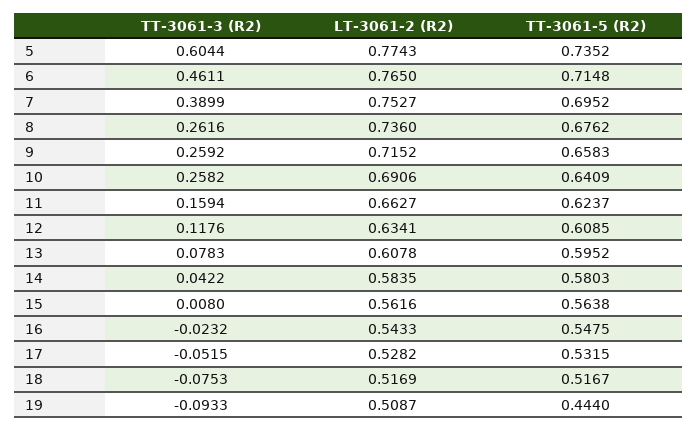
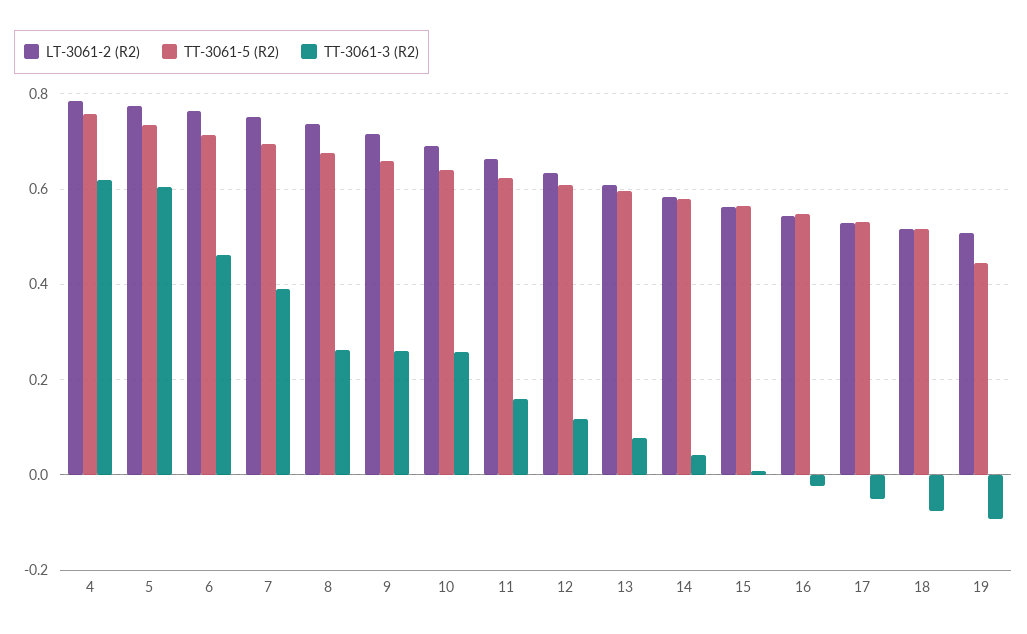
  {
    "TT-3061-3 (R2)": {
      "5": 0.6044,
      "6": 0.4611,
      "7": 0.3899,
      "8": 0.2616,
      "9": 0.2592,
      "10": 0.2582,
      "11": 0.1594,
      "12": 0.1176,
      "13": 0.0783,
      "14": 0.0422,
      "15": 0.008,
      "16": -0.0232,
      "17": -0.0515,
      "18": -0.0753,
-     "19": -0.0933
+     "19": -0.0933,
+     "4": 0.62
    },
    "LT-3061-2 (R2)": {
      "5": 0.7743,
      "6": 0.765,
      "7": 0.7527,
      "8": 0.736,
      "9": 0.7152,
      "10": 0.6906,
      "11": 0.6627,
      "12": 0.6341,
      "13": 0.6078,
      "14": 0.5835,
      "15": 0.5616,
      "16": 0.5433,
      "17": 0.5282,
      "18": 0.5169,
-     "19": 0.5087
+     "19": 0.5087,
+     "4": 0.78
    },
    "TT-3061-5 (R2)": {
      "5": 0.7352,
      "6": 0.7148,
      "7": 0.6952,
      "8": 0.6762,
      "9": 0.6583,
      "10": 0.6409,
      "11": 0.6237,
      "12": 0.6085,
      "13": 0.5952,
      "14": 0.5803,
      "15": 0.5638,
      "16": 0.5475,
      "17": 0.5315,
      "18": 0.5167,
-     "19": 0.444
+     "19": 0.444,
+     "4": 0.76
    }
  }

